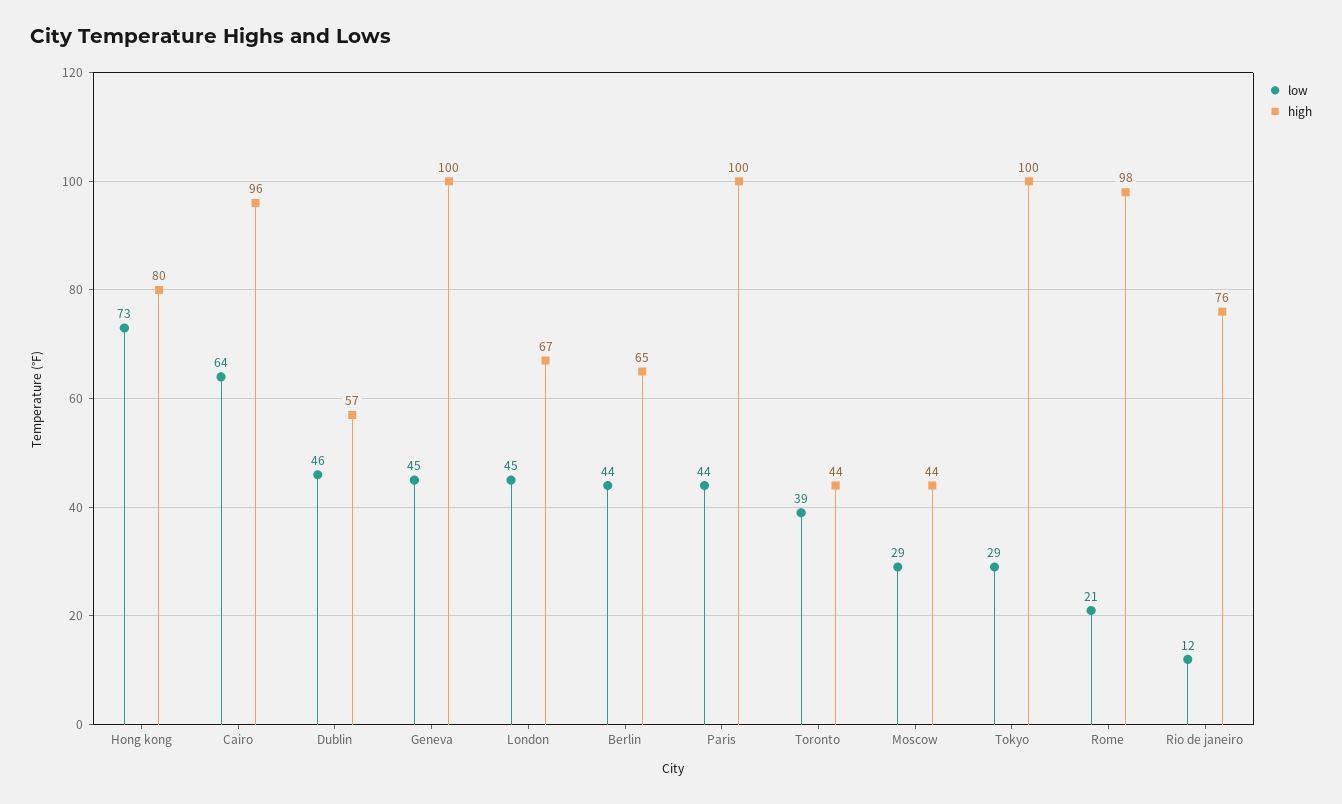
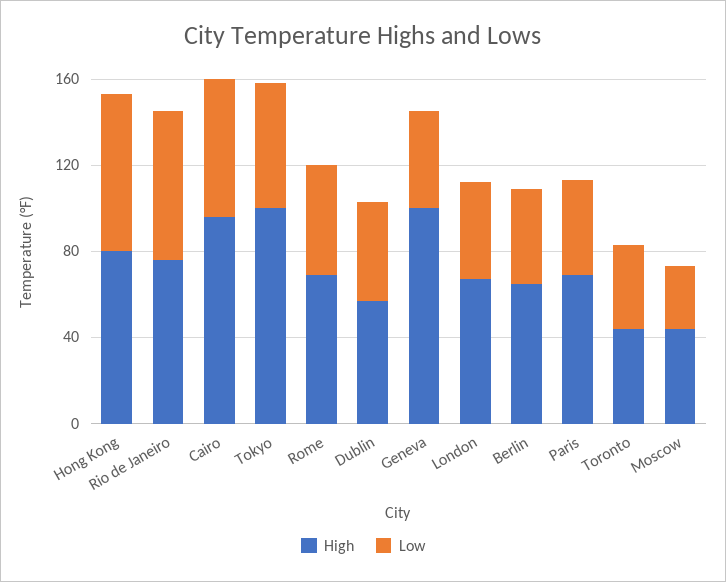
  {
    "low": {
      "Hong kong": 73,
      "Cairo": 64,
      "Dublin": 46,
      "Geneva": 45,
      "London": 45,
      "Berlin": 44,
      "Paris": 44,
      "Toronto": 39,
      "Moscow": 29,
-     "Tokyo": 29,
+     "Tokyo": 60,
-     "Rome": 21,
+     "Rome": 50,
-     "Rio de janeiro": 12
+     "Rio de janeiro": 70
    },
    "high": {
      "Hong kong": 80,
      "Cairo": 96,
      "Dublin": 57,
      "Geneva": 100,
      "London": 67,
      "Berlin": 65,
-     "Paris": 100,
+     "Paris": 70,
      "Toronto": 44,
      "Moscow": 44,
      "Tokyo": 100,
-     "Rome": 98,
+     "Rome": 70,
      "Rio de janeiro": 76
    }
  }

